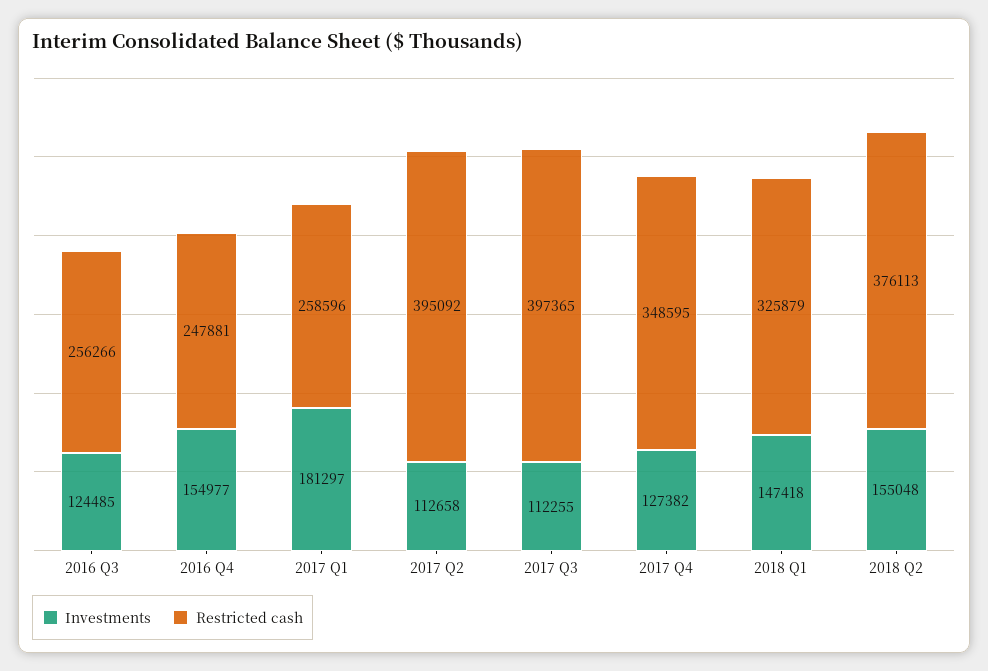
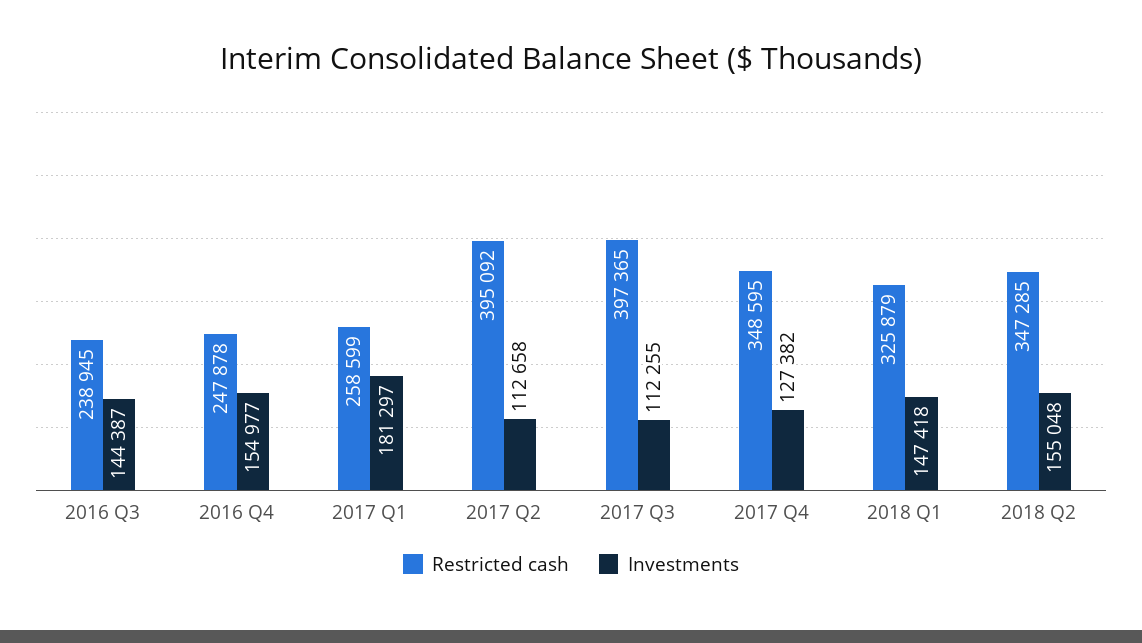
  {
    "Investments": {
-     "2016 Q3": 124485,
+     "2016 Q3": 144387,
      "2016 Q4": 154977,
      "2017 Q1": 181297,
      "2017 Q2": 112658,
      "2017 Q3": 112255,
      "2017 Q4": 127382,
      "2018 Q1": 147418,
      "2018 Q2": 155048
    },
    "Restricted cash": {
-     "2016 Q3": 256266,
+     "2016 Q3": 238945,
-     "2016 Q4": 247881,
+     "2016 Q4": 247878,
-     "2017 Q1": 258596,
+     "2017 Q1": 258599,
      "2017 Q2": 395092,
      "2017 Q3": 397365,
      "2017 Q4": 348595,
      "2018 Q1": 325879,
-     "2018 Q2": 376113
+     "2018 Q2": 347285
    }
  }

